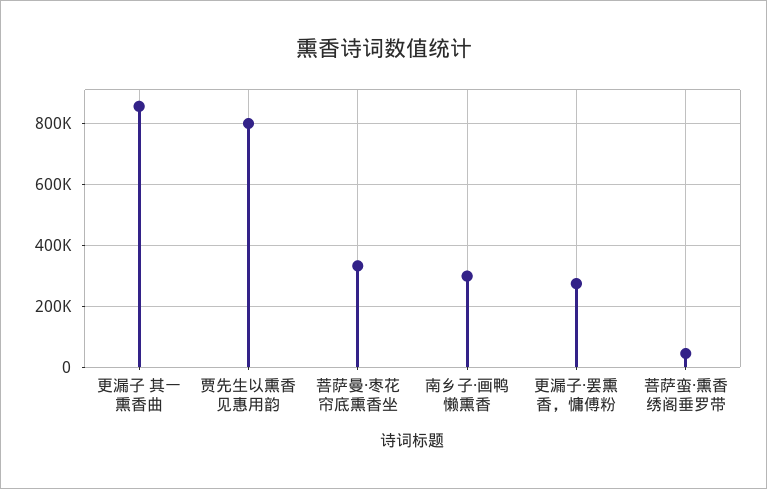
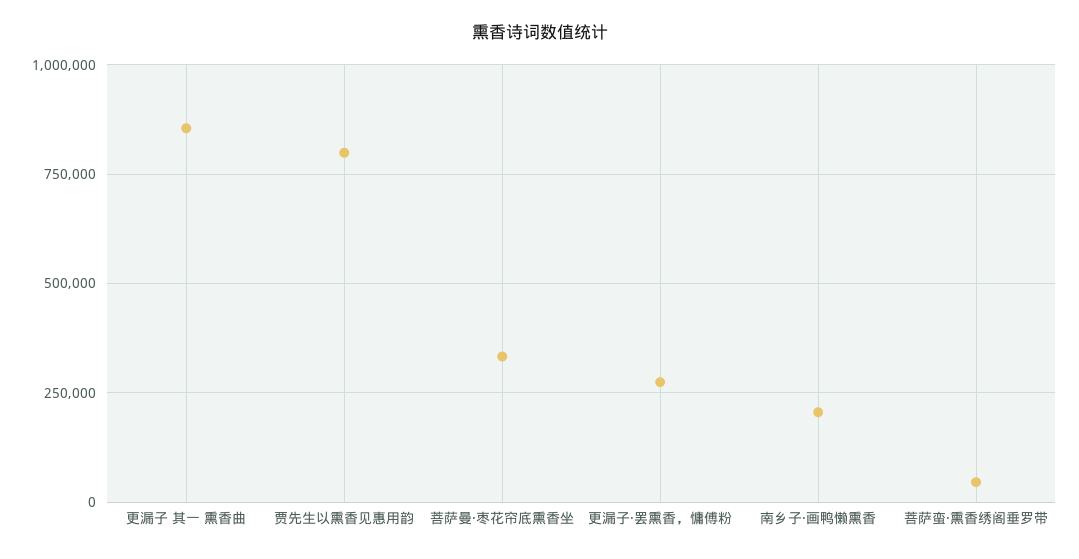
  {
    "更漏子 其一 熏香曲": 860000,
    "贾先生以熏香见惠用韵": 800000,
    "菩萨曼·枣花帘底熏香坐": 340000,
-   "南乡子·画鸭懒熏香": 300000,
+   "南乡子·画鸭懒熏香": 200000,
    "更漏子·罢熏香，慵傅粉": 280000,
    "菩萨蛮·熏香绣阁垂罗带": 40000
  }

